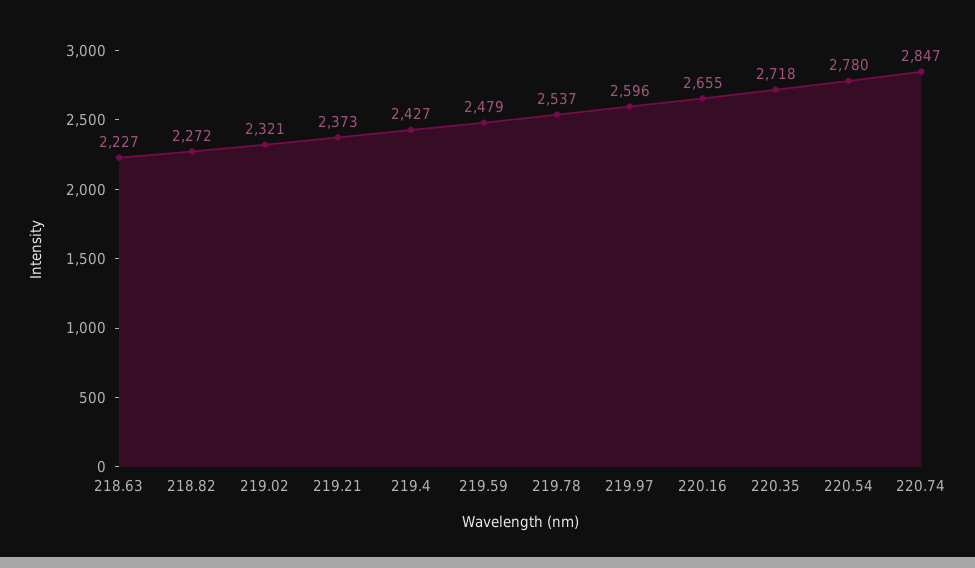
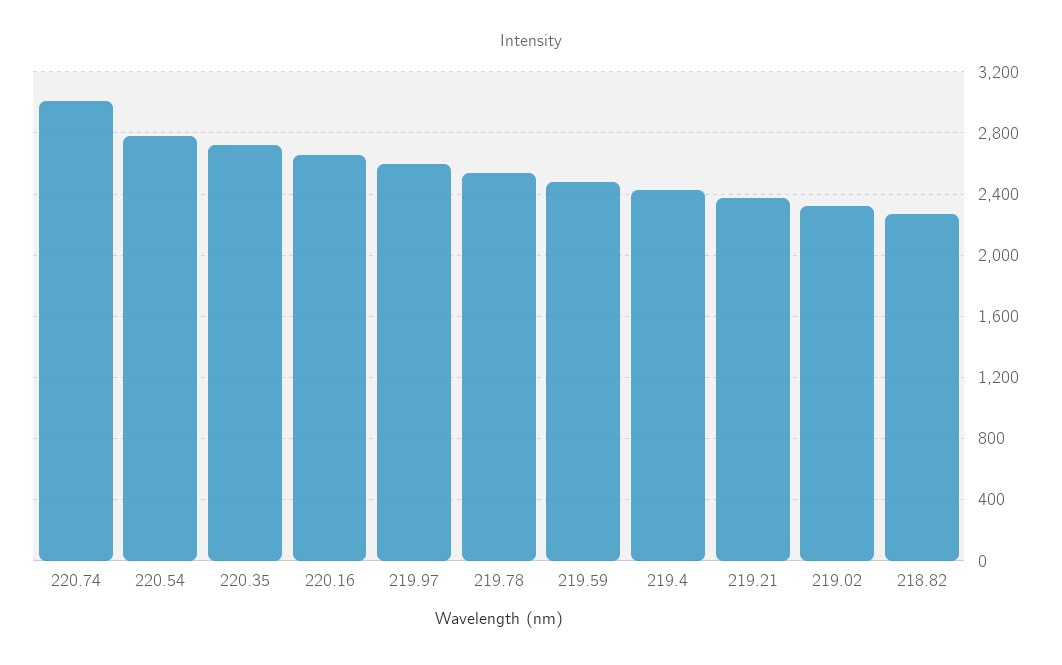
  {
-   "218.63": 2227,
    "218.82": 2272,
    "219.02": 2321,
    "219.21": 2373,
    "219.4": 2427,
    "219.59": 2479,
    "219.78": 2537,
    "219.97": 2596,
    "220.16": 2655,
    "220.35": 2718,
    "220.54": 2780,
-   "220.74": 2847
+   "220.74": 3000
  }

